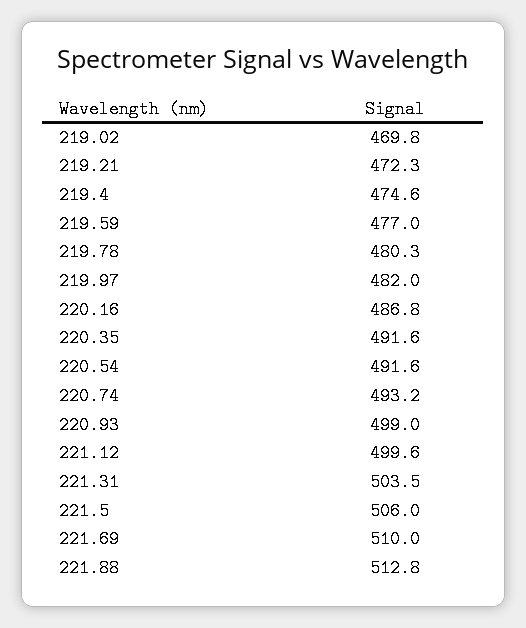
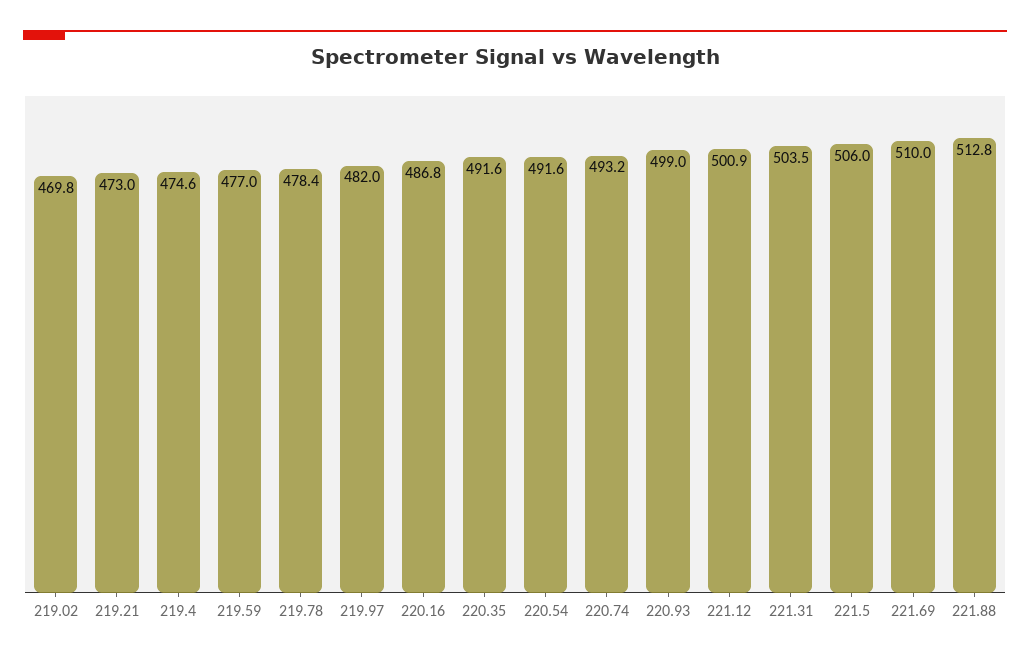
  {
    "219.02": 469.8,
-   "219.21": 472.3,
+   "219.21": 473,
    "219.4": 474.6,
    "219.59": 477,
-   "219.78": 480.3,
+   "219.78": 478.4,
    "219.97": 482,
    "220.16": 486.8,
    "220.35": 491.6,
    "220.54": 491.6,
    "220.74": 493.2,
    "220.93": 499,
-   "221.12": 499.6,
+   "221.12": 500.9,
    "221.31": 503.5,
    "221.5": 506,
    "221.69": 510,
    "221.88": 512.8
  }

